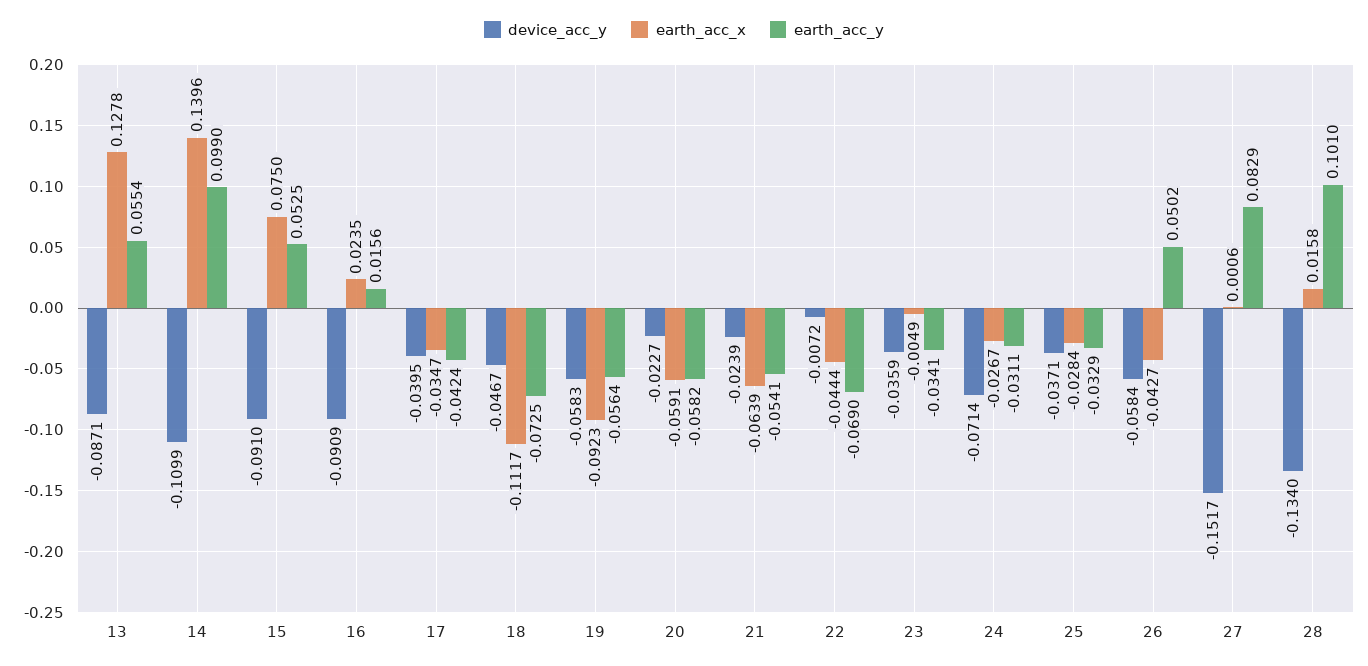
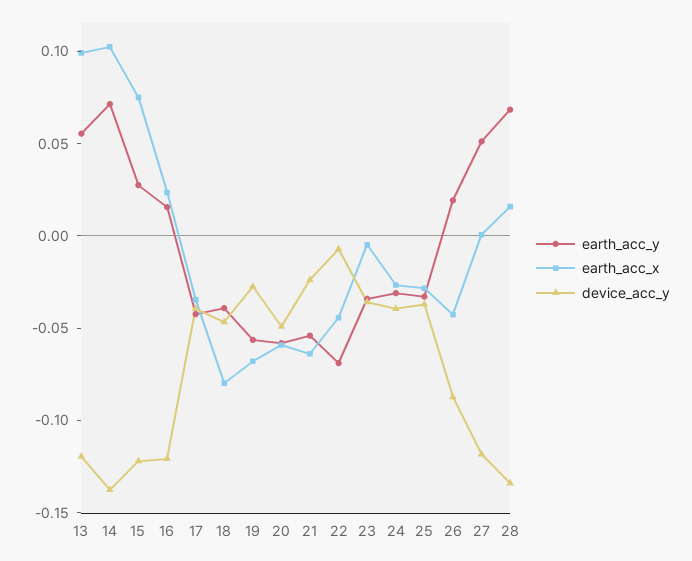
  {
    "device_acc_y": {
-     "13": -0.0871,
+     "13": -0.12,
-     "14": -0.1099,
+     "14": -0.14,
-     "15": -0.091,
+     "15": -0.12,
-     "16": -0.0909,
+     "16": -0.12,
      "17": -0.0395,
      "18": -0.0467,
-     "19": -0.0583,
+     "19": -0.03,
-     "20": -0.0227,
+     "20": -0.05,
      "21": -0.0239,
      "22": -0.0072,
      "23": -0.0359,
-     "24": -0.0714,
+     "24": -0.04,
      "25": -0.0371,
-     "26": -0.0584,
+     "26": -0.09,
-     "27": -0.1517,
+     "27": -0.12,
      "28": -0.134
    },
    "earth_acc_x": {
-     "13": 0.1278,
+     "13": 0.1,
-     "14": 0.1396,
+     "14": 0.1,
      "15": 0.075,
      "16": 0.0235,
      "17": -0.0347,
-     "18": -0.1117,
+     "18": -0.08,
-     "19": -0.0923,
+     "19": -0.07,
      "20": -0.0591,
      "21": -0.0639,
      "22": -0.0444,
      "23": -0.0049,
      "24": -0.0267,
      "25": -0.0284,
      "26": -0.0427,
      "27": 0.0006,
      "28": 0.0158
    },
    "earth_acc_y": {
      "13": 0.0554,
-     "14": 0.099,
+     "14": 0.07,
-     "15": 0.0525,
+     "15": 0.03,
      "16": 0.0156,
      "17": -0.0424,
-     "18": -0.0725,
+     "18": -0.04,
      "19": -0.0564,
      "20": -0.0582,
      "21": -0.0541,
      "22": -0.069,
      "23": -0.0341,
      "24": -0.0311,
      "25": -0.0329,
-     "26": 0.0502,
+     "26": 0.02,
-     "27": 0.0829,
+     "27": 0.05,
-     "28": 0.101
+     "28": 0.07
    }
  }

